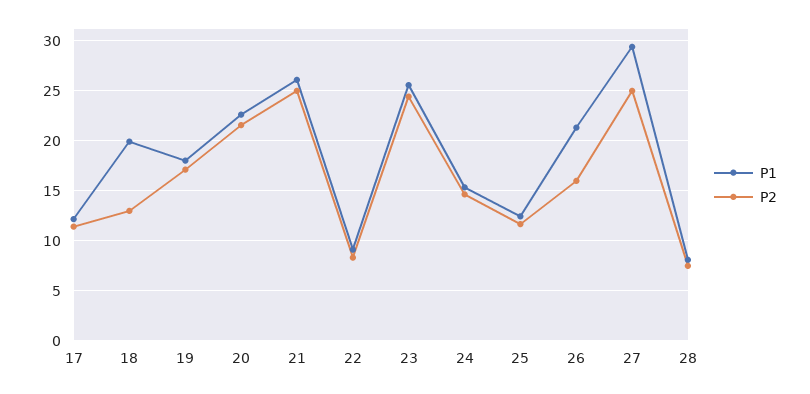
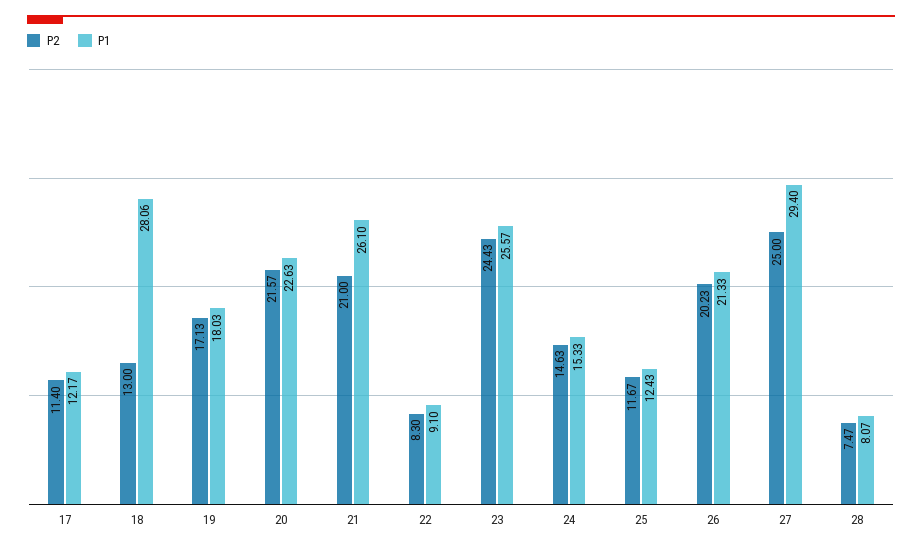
  {
    "P1": {
      "17": 12.17,
-     "18": 20,
+     "18": 28.06,
      "19": 18.03,
      "20": 22.63,
      "21": 26.1,
      "22": 9.1,
      "23": 25.57,
      "24": 15.33,
      "25": 12.43,
      "26": 21.33,
      "27": 29.4,
      "28": 8.07
    },
    "P2": {
      "17": 11.4,
      "18": 13,
      "19": 17.13,
      "20": 21.57,
-     "21": 25,
+     "21": 21,
      "22": 8.3,
      "23": 24.43,
      "24": 14.63,
      "25": 11.67,
-     "26": 16,
+     "26": 20.23,
      "27": 25,
      "28": 7.47
    }
  }

